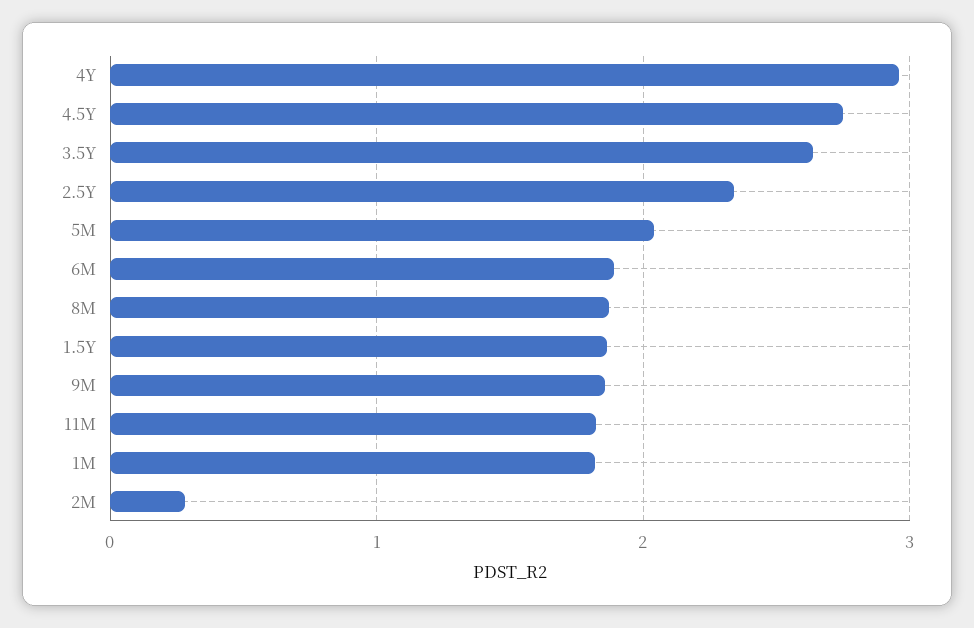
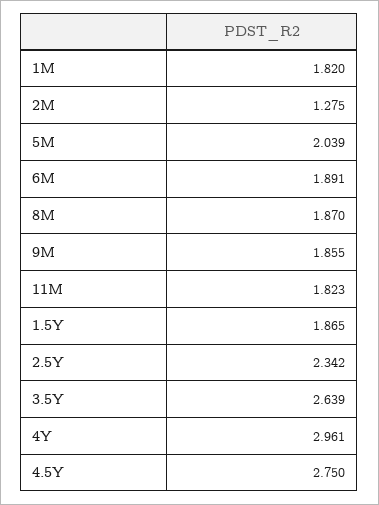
  {
    "4Y": 2.961,
    "4.5Y": 2.75,
    "3.5Y": 2.639,
    "2.5Y": 2.342,
    "5M": 2.039,
    "6M": 1.891,
    "8M": 1.87,
    "1.5Y": 1.865,
    "9M": 1.855,
    "11M": 1.823,
    "1M": 1.82,
-   "2M": 0.3
+   "2M": 1.275
  }

